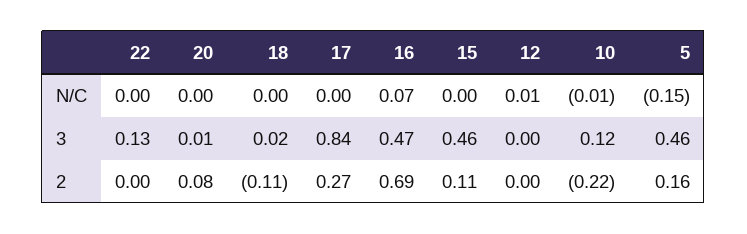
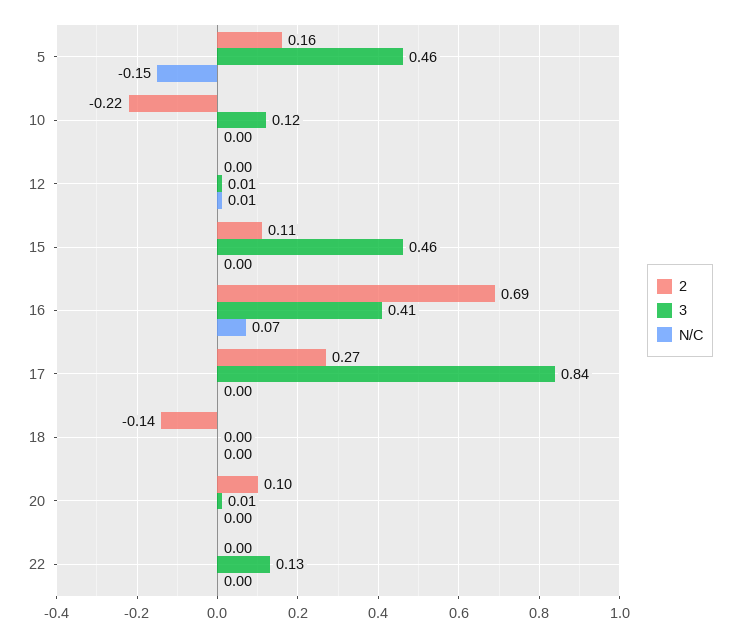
  {
    "N/C": {
      "22": 0,
      "20": 0,
      "18": 0,
      "17": 0,
      "16": 0.07,
      "15": 0,
      "12": 0.01,
-     "10": -0.01,
+     "10": 0,
      "5": -0.15
    },
    "3": {
      "22": 0.13,
      "20": 0.01,
-     "18": 0.02,
+     "18": 0,
      "17": 0.84,
-     "16": 0.47,
+     "16": 0.41,
      "15": 0.46,
-     "12": 0,
+     "12": 0.01,
      "10": 0.12,
      "5": 0.46
    },
    "2": {
      "22": 0,
-     "20": 0.08,
+     "20": 0.1,
-     "18": -0.11,
+     "18": -0.14,
      "17": 0.27,
      "16": 0.69,
      "15": 0.11,
      "12": 0,
      "10": -0.22,
      "5": 0.16
    }
  }

